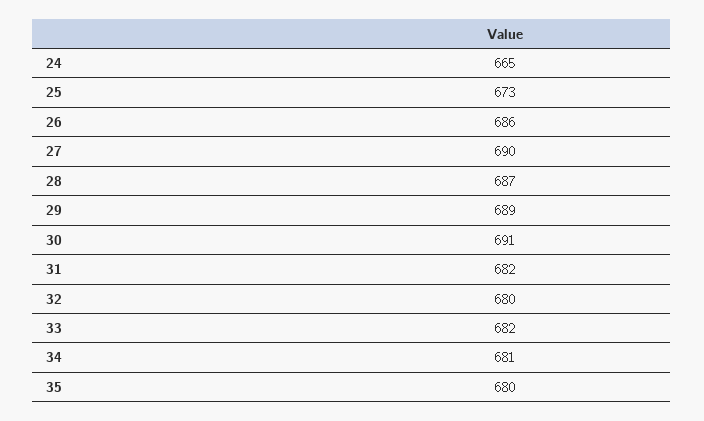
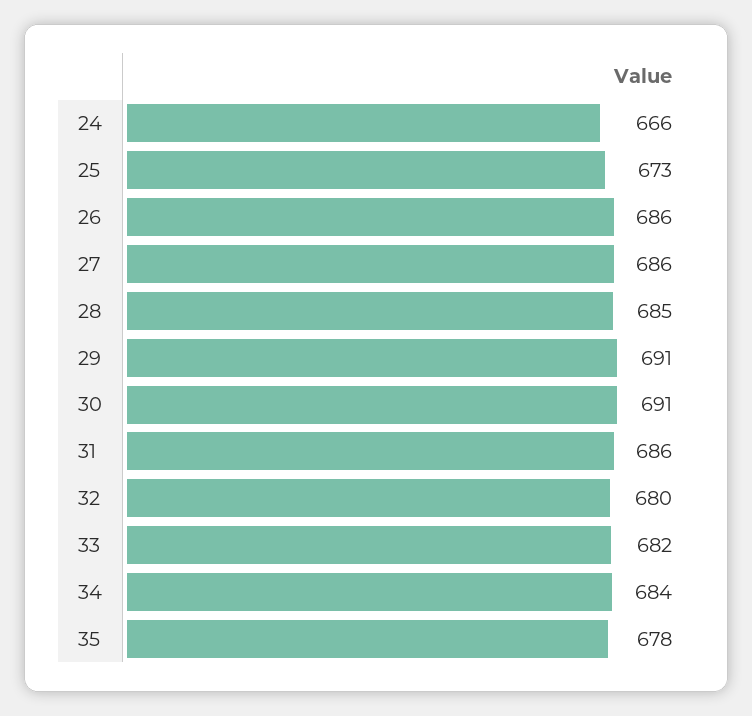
  {
-   "24": 665,
+   "24": 666,
    "25": 673,
    "26": 686,
-   "27": 690,
+   "27": 686,
-   "28": 687,
+   "28": 685,
-   "29": 689,
+   "29": 691,
    "30": 691,
-   "31": 682,
+   "31": 686,
    "32": 680,
    "33": 682,
-   "34": 681,
+   "34": 684,
-   "35": 680
+   "35": 678
  }

